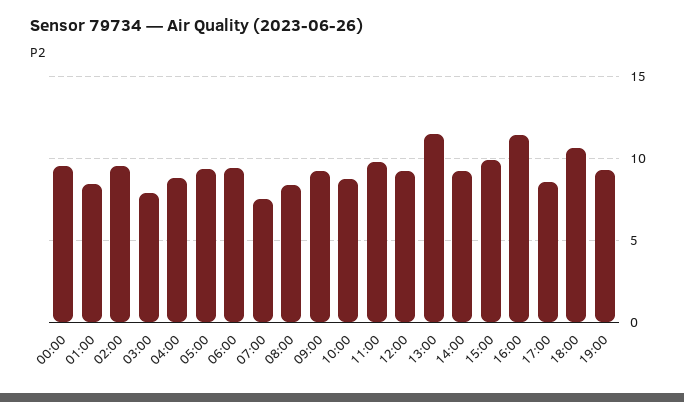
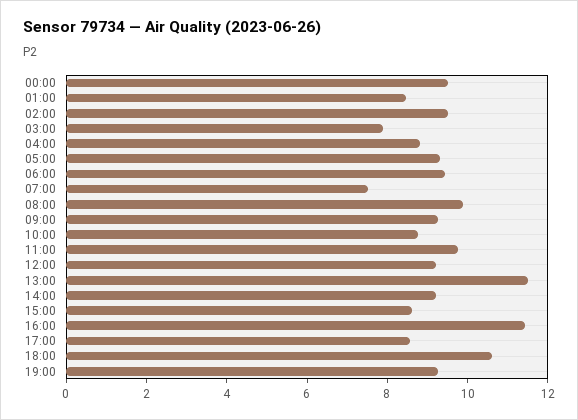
  {
    "00:00": 9.5,
    "01:00": 8.5,
    "02:00": 9.5,
    "03:00": 8,
    "04:00": 9,
    "05:00": 9.5,
    "06:00": 9.5,
    "07:00": 7.5,
-   "08:00": 8.5,
+   "08:00": 10,
    "09:00": 9.5,
    "10:00": 9,
    "11:00": 10,
    "12:00": 9,
    "13:00": 11.5,
    "14:00": 9,
-   "15:00": 10,
+   "15:00": 8.5,
    "16:00": 11.5,
    "17:00": 8.5,
    "18:00": 10.5,
    "19:00": 9.5
  }

